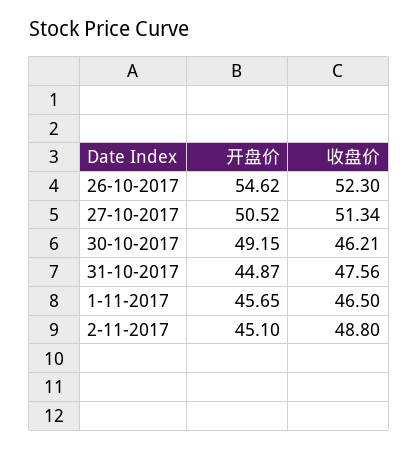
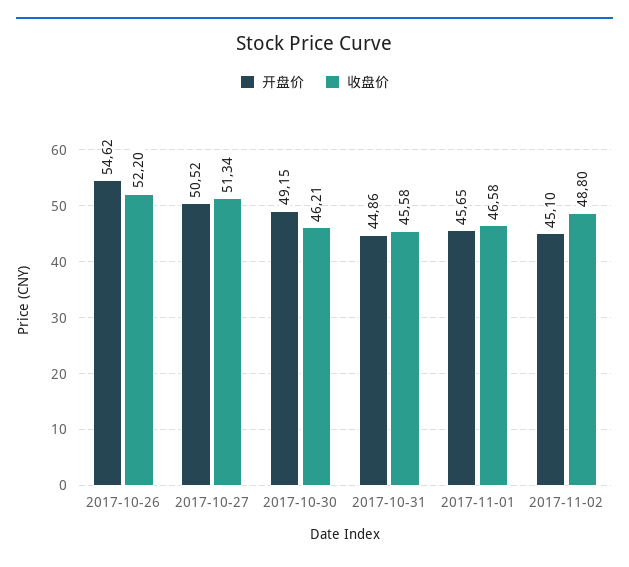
  {
    "开盘价": {
      "26-10-2017": 54.62,
      "27-10-2017": 50.52,
      "30-10-2017": 49.15,
-     "31-10-2017": 44.87,
+     "31-10-2017": 44.86,
      "1-11-2017": 45.65,
      "2-11-2017": 45.1
    },
    "收盘价": {
-     "26-10-2017": 52.3,
+     "26-10-2017": 52.2,
      "27-10-2017": 51.34,
      "30-10-2017": 46.21,
-     "31-10-2017": 47.56,
+     "31-10-2017": 45.58,
-     "1-11-2017": 46.5,
+     "1-11-2017": 46.58,
      "2-11-2017": 48.8
    }
  }

